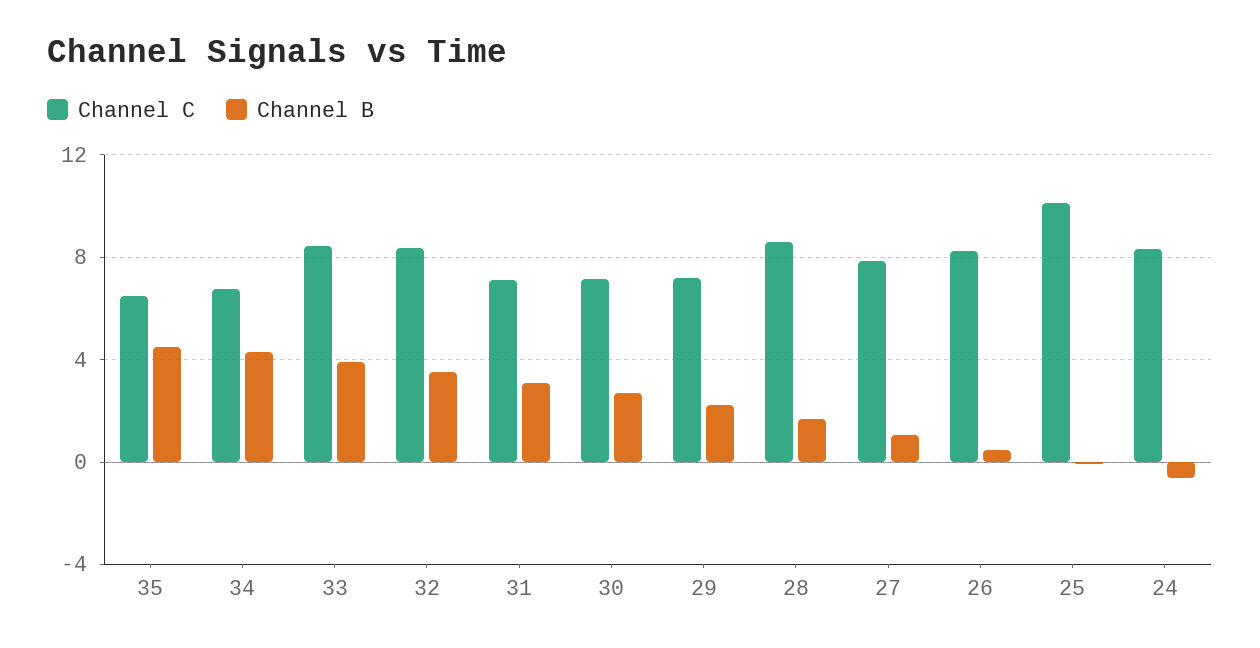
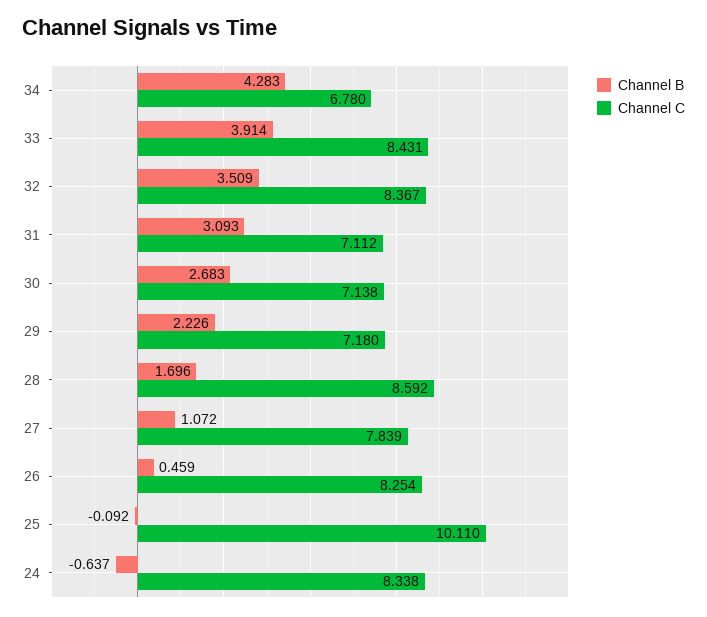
  {
    "Channel C": {
-     "35": 6.5,
      "34": 6.78,
      "33": 8.431,
      "32": 8.367,
      "31": 7.112,
      "30": 7.138,
      "29": 7.18,
      "28": 8.592,
      "27": 7.839,
      "26": 8.254,
      "25": 10.11,
      "24": 8.338
    },
    "Channel B": {
-     "35": 4.5,
      "34": 4.283,
      "33": 3.914,
      "32": 3.509,
      "31": 3.093,
      "30": 2.683,
      "29": 2.226,
      "28": 1.696,
      "27": 1.072,
      "26": 0.459,
      "25": -0.092,
      "24": -0.637
    }
  }

